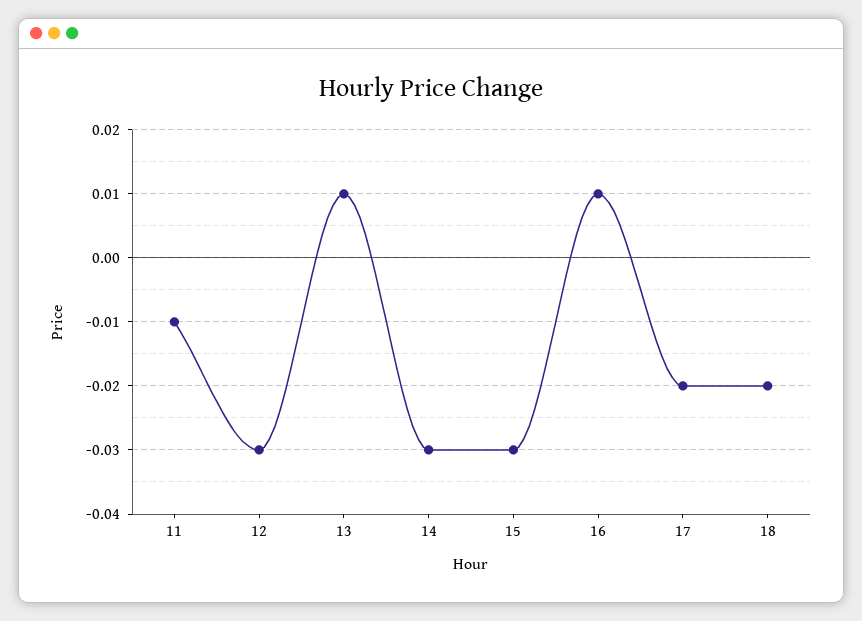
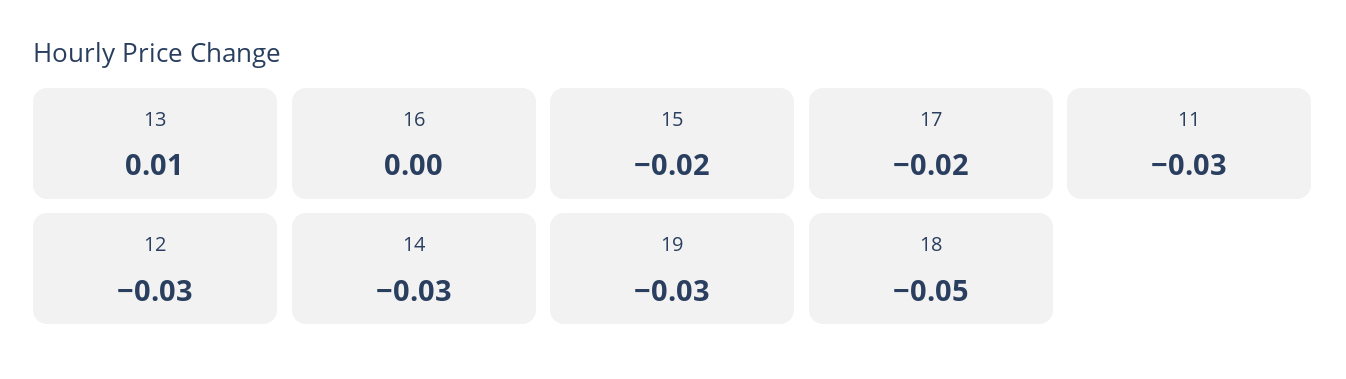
  {
-   "11": -0.01,
+   "11": -0.03,
    "12": -0.03,
    "13": 0.01,
    "14": -0.03,
-   "15": -0.03,
+   "15": -0.02,
-   "16": 0.01,
+   "16": 0,
    "17": -0.02,
-   "18": -0.02
+   "18": -0.05,
+   "19": -0.03
  }

